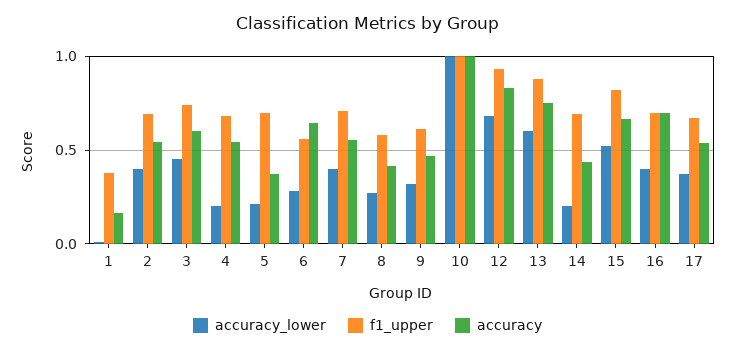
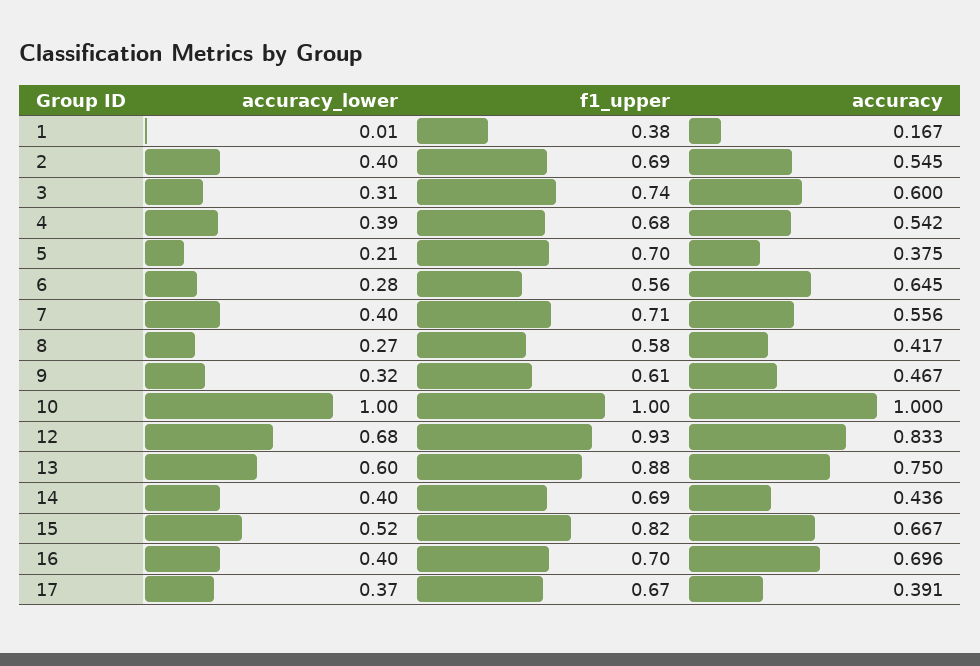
  {
    "accuracy_lower": {
      "1": 0.01,
      "2": 0.4,
-     "3": 0.45,
+     "3": 0.31,
-     "4": 0.2,
+     "4": 0.39,
      "5": 0.21,
      "6": 0.28,
      "7": 0.4,
      "8": 0.27,
      "9": 0.32,
      "10": 1,
      "12": 0.68,
      "13": 0.6,
-     "14": 0.2,
+     "14": 0.4,
      "15": 0.52,
      "16": 0.4,
      "17": 0.37
    },
    "f1_upper": {
      "1": 0.38,
      "2": 0.69,
      "3": 0.74,
      "4": 0.68,
      "5": 0.7,
      "6": 0.56,
      "7": 0.71,
      "8": 0.58,
      "9": 0.61,
      "10": 1,
      "12": 0.93,
      "13": 0.88,
      "14": 0.69,
      "15": 0.82,
      "16": 0.7,
      "17": 0.67
    },
    "accuracy": {
      "1": 0.167,
      "2": 0.545,
      "3": 0.6,
      "4": 0.542,
      "5": 0.375,
      "6": 0.645,
      "7": 0.556,
      "8": 0.417,
      "9": 0.467,
      "10": 1,
      "12": 0.833,
      "13": 0.75,
      "14": 0.436,
      "15": 0.667,
      "16": 0.696,
-     "17": 0.55
+     "17": 0.391
    }
  }

